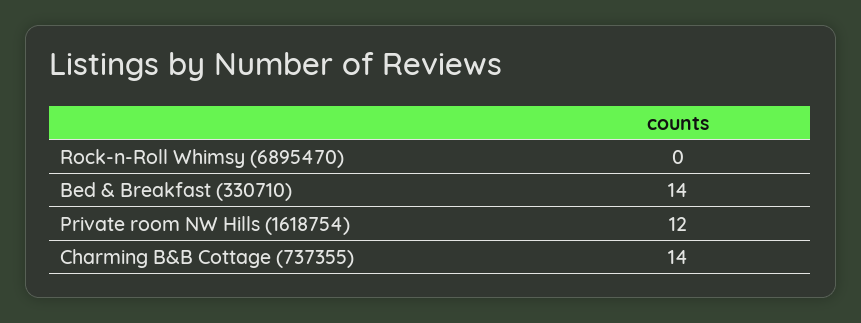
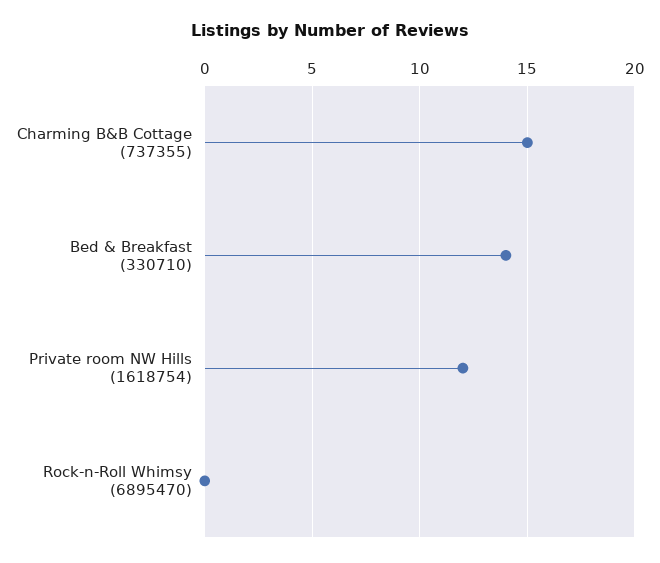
  {
    "Rock-n-Roll Whimsy (6895470)": 0,
    "Bed & Breakfast (330710)": 14,
    "Private room NW Hills (1618754)": 12,
-   "Charming B&B Cottage (737355)": 14
+   "Charming B&B Cottage (737355)": 15
  }

